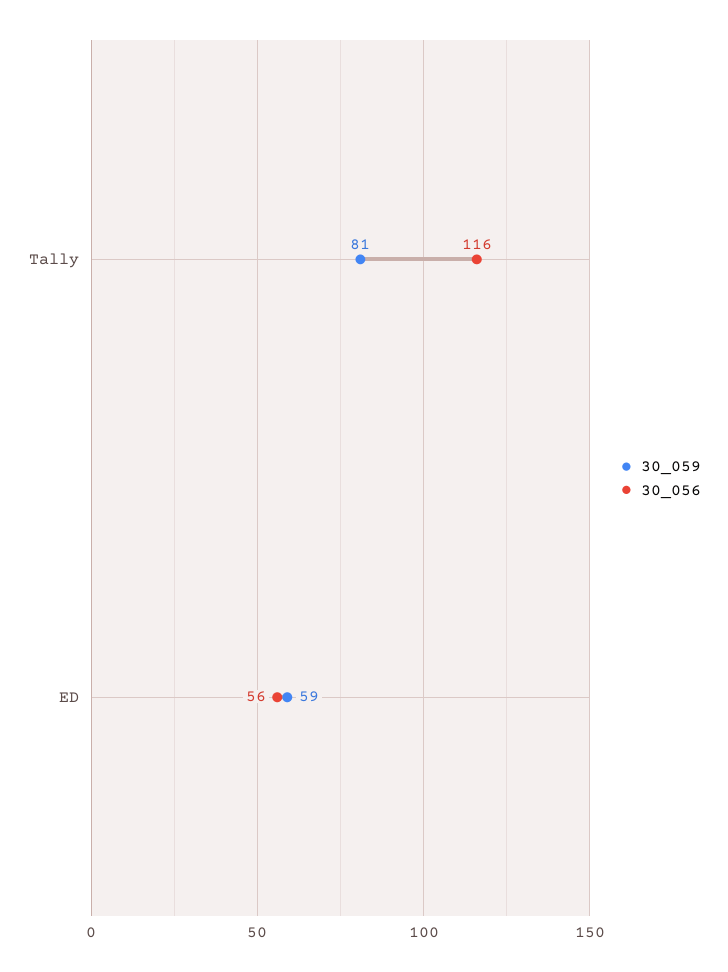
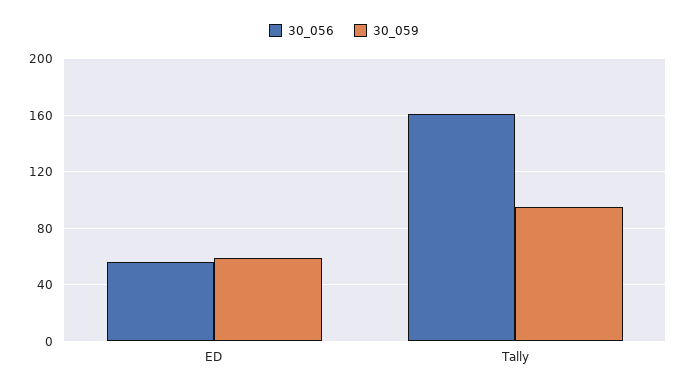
  {
    "30_059": {
-     "Tally": 81,
+     "Tally": 95,
      "ED": 59
    },
    "30_056": {
-     "Tally": 116,
+     "Tally": 160,
      "ED": 56
    }
  }

